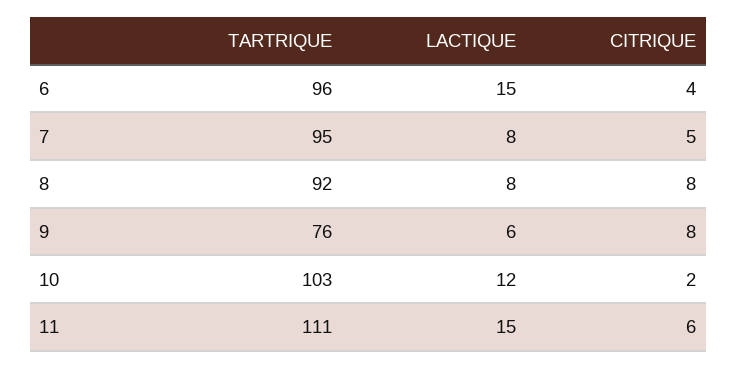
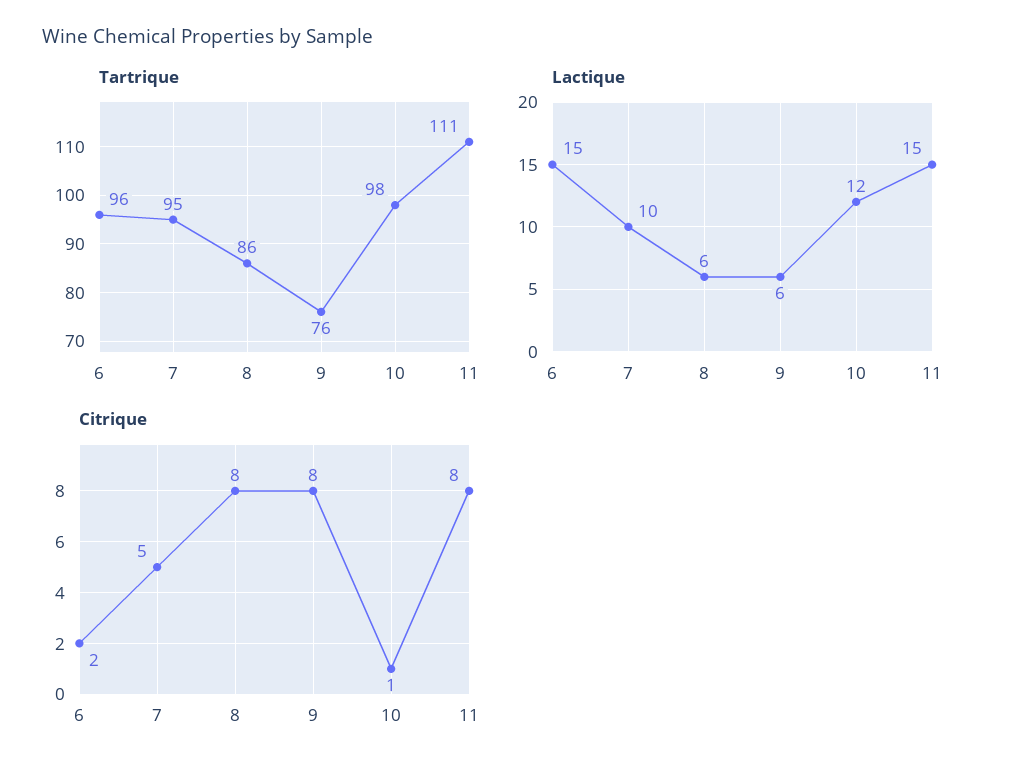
  {
    "TARTRIQUE": {
      "6": 96,
      "7": 95,
-     "8": 92,
+     "8": 86,
      "9": 76,
-     "10": 103,
+     "10": 98,
      "11": 111
    },
    "LACTIQUE": {
      "6": 15,
-     "7": 8,
+     "7": 10,
-     "8": 8,
+     "8": 6,
      "9": 6,
      "10": 12,
      "11": 15
    },
    "CITRIQUE": {
-     "6": 4,
+     "6": 2,
      "7": 5,
      "8": 8,
      "9": 8,
-     "10": 2,
+     "10": 1,
-     "11": 6
+     "11": 8
    }
  }

